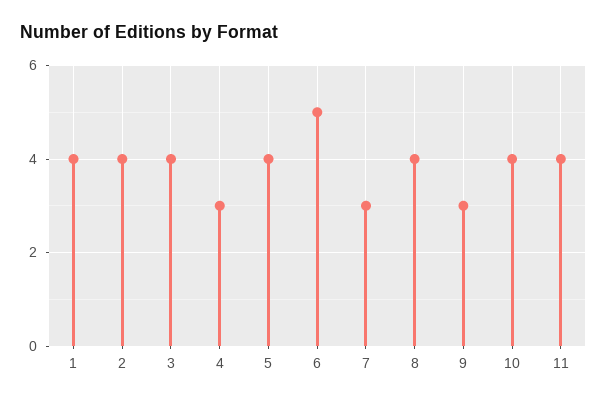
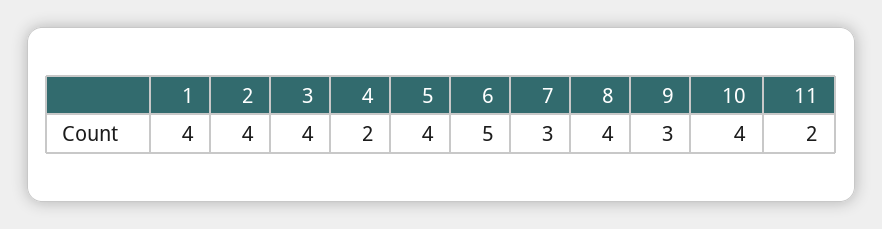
  {
    "1": 4,
    "2": 4,
    "3": 4,
-   "4": 3,
+   "4": 2,
    "5": 4,
    "6": 5,
    "7": 3,
    "8": 4,
    "9": 3,
    "10": 4,
-   "11": 4
+   "11": 2
  }

